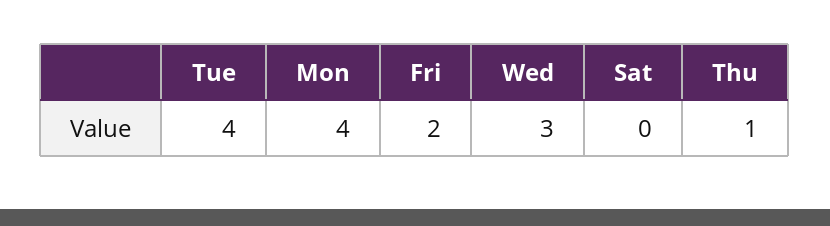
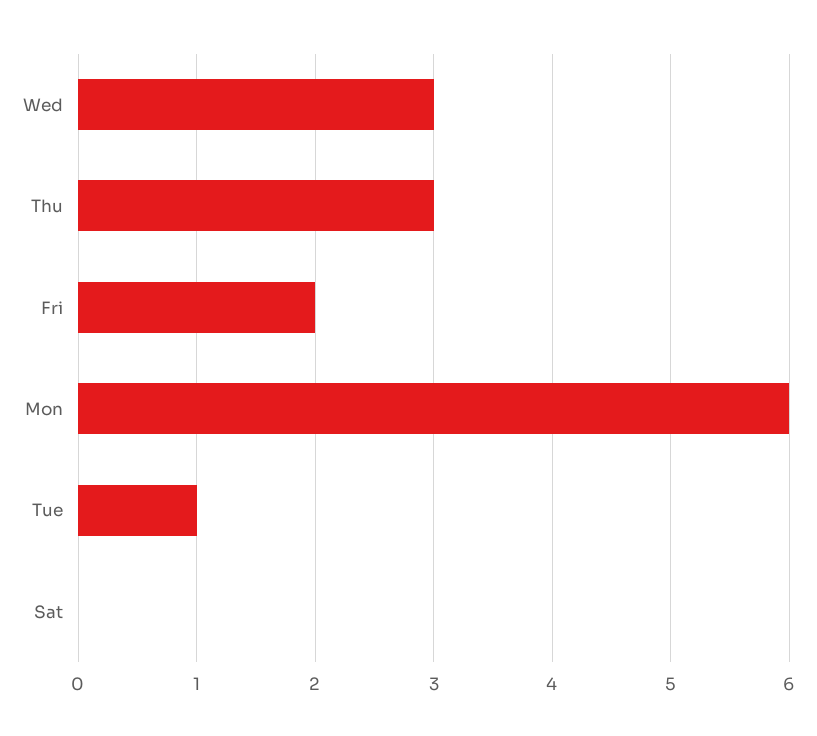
  {
-   "Tue": 4,
+   "Tue": 1,
-   "Mon": 4,
+   "Mon": 6,
    "Fri": 2,
    "Wed": 3,
    "Sat": 0,
-   "Thu": 1
+   "Thu": 3
  }

